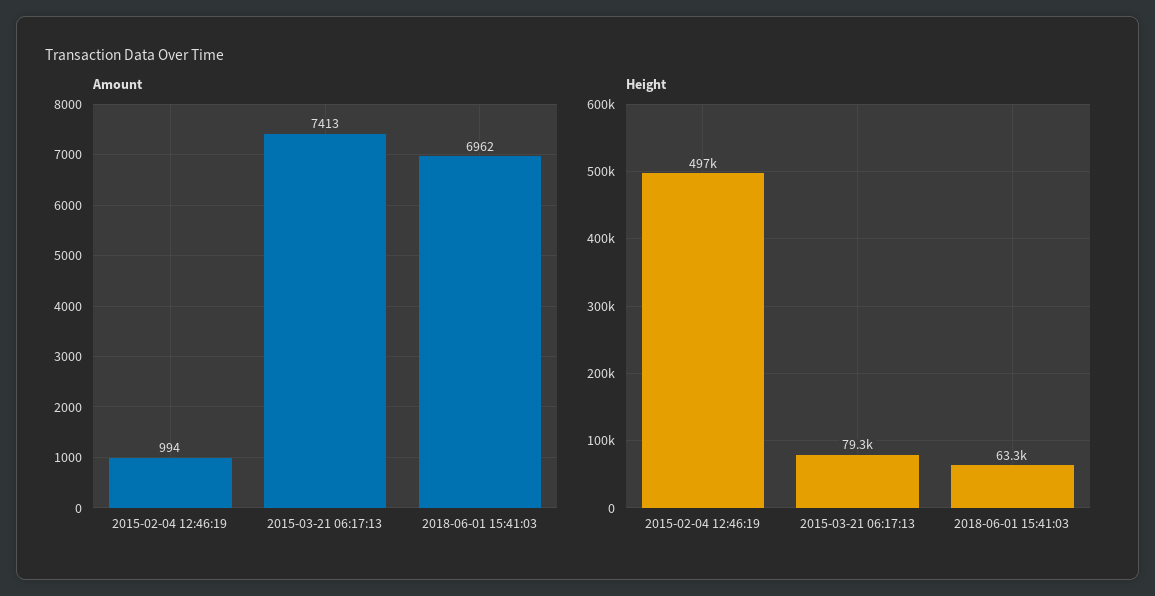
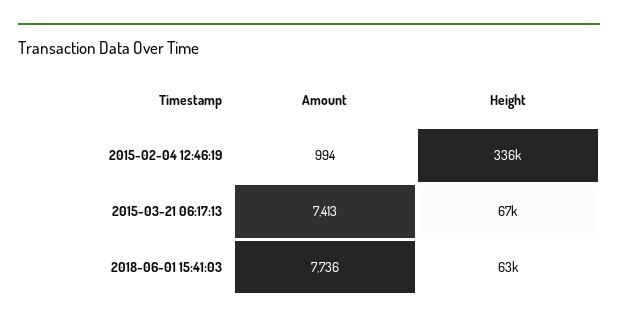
  {
    "Amount": {
      "2015-02-04 12:46:19": 994,
      "2015-03-21 06:17:13": 7413,
-     "2018-06-01 15:41:03": 6962
+     "2018-06-01 15:41:03": 7736
    },
    "Height": {
-     "2015-02-04 12:46:19": 497000,
+     "2015-02-04 12:46:19": 336000,
-     "2015-03-21 06:17:13": 79300,
+     "2015-03-21 06:17:13": 67000,
      "2018-06-01 15:41:03": 63300
    }
  }

